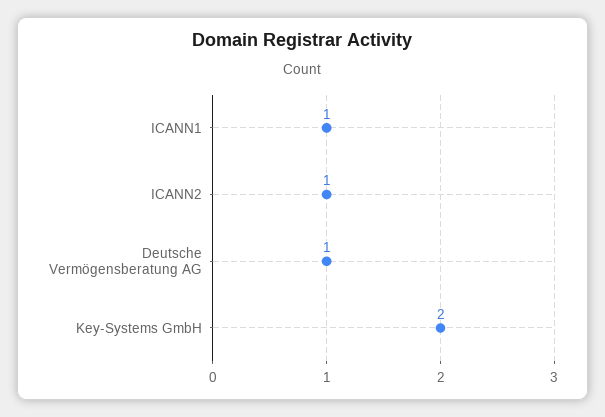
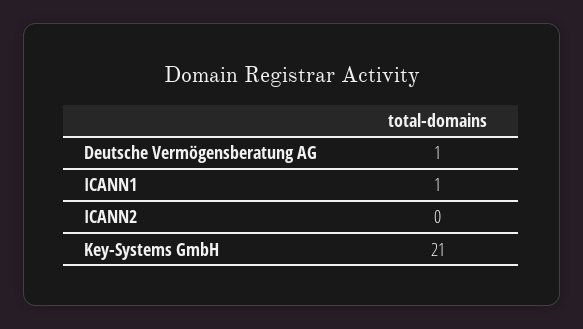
  {
    "ICANN1": 1,
-   "ICANN2": 1,
+   "ICANN2": 0,
    "Deutsche Vermögensberatung AG": 1,
-   "Key-Systems GmbH": 2
+   "Key-Systems GmbH": 21
  }

